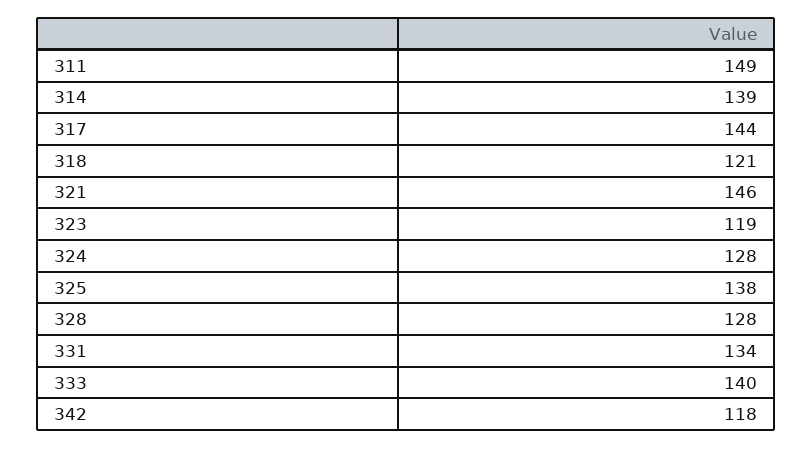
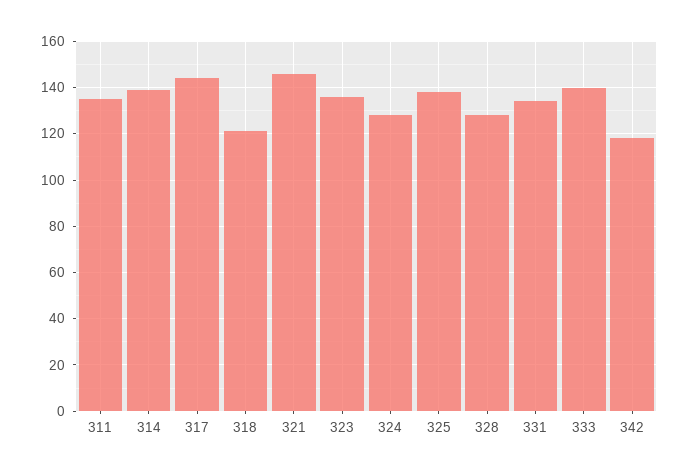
  {
-   "311": 149,
+   "311": 135,
    "314": 139,
    "317": 144,
    "318": 121,
    "321": 146,
-   "323": 119,
+   "323": 135,
    "324": 128,
    "325": 138,
    "328": 128,
    "331": 134,
    "333": 140,
    "342": 118
  }

